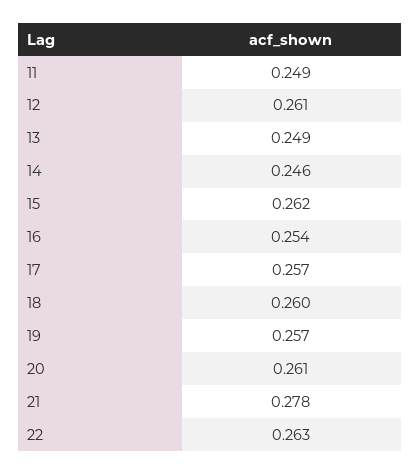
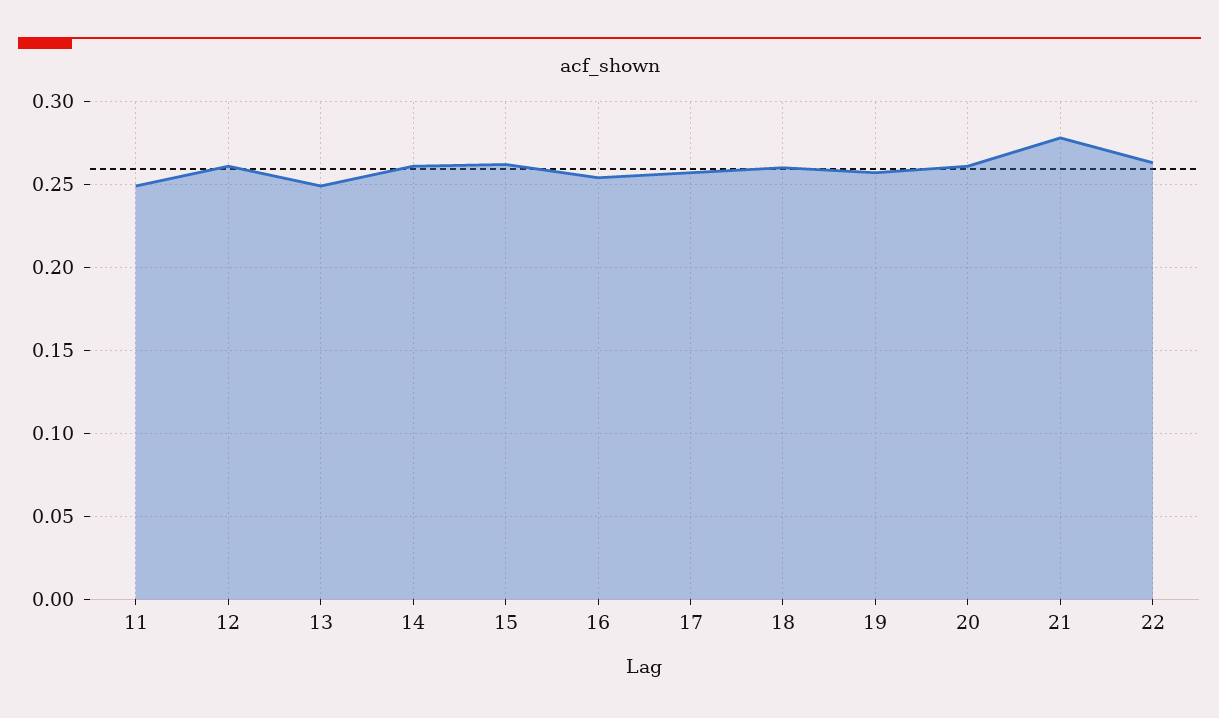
  {
    "11": 0.249,
    "12": 0.261,
    "13": 0.249,
-   "14": 0.246,
+   "14": 0.26,
    "15": 0.262,
    "16": 0.254,
    "17": 0.257,
    "18": 0.26,
    "19": 0.257,
    "20": 0.261,
    "21": 0.278,
    "22": 0.263
  }

